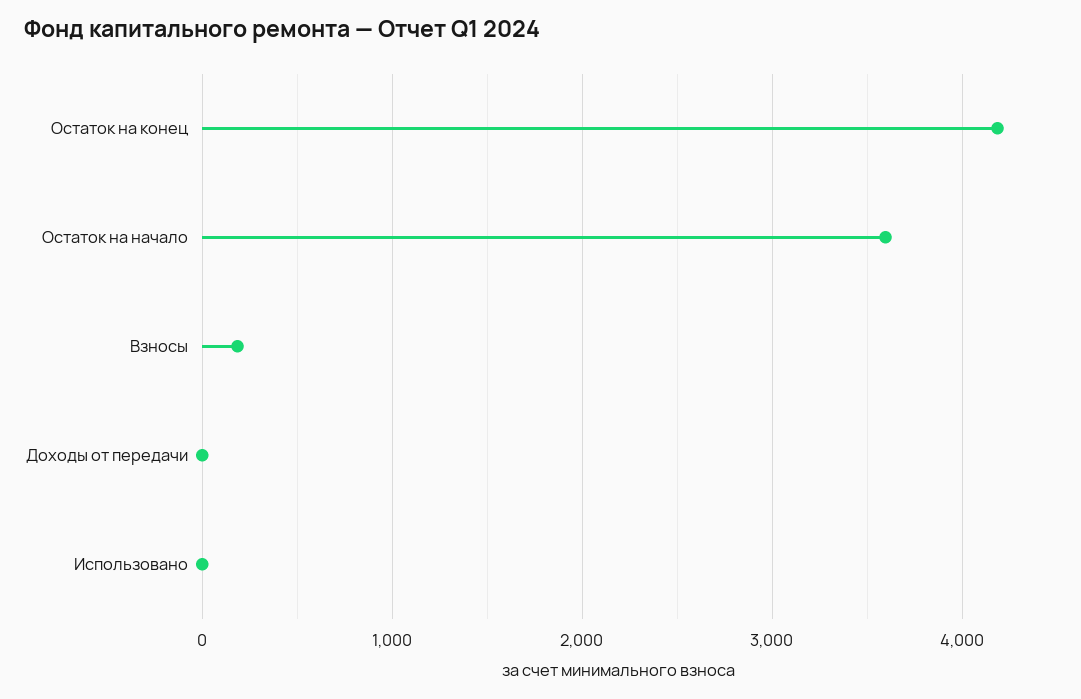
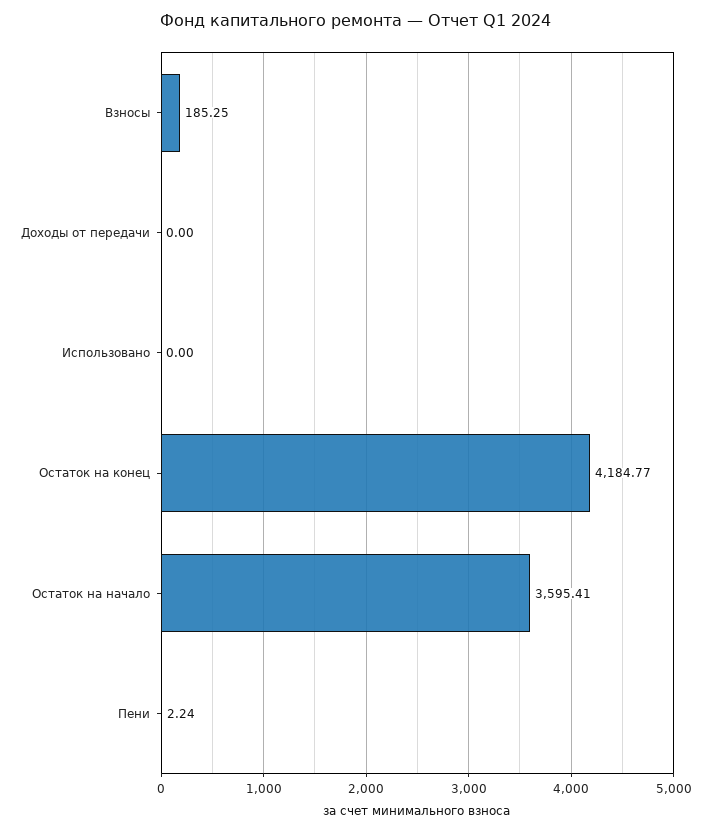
  {
    "Остаток на конец": 4184.77,
    "Остаток на начало": 3595.41,
    "Взносы": 185.25,
    "Доходы от передачи": 0,
-   "Использовано": 0
+   "Использовано": 0,
+   "Пени": 2.24
  }

